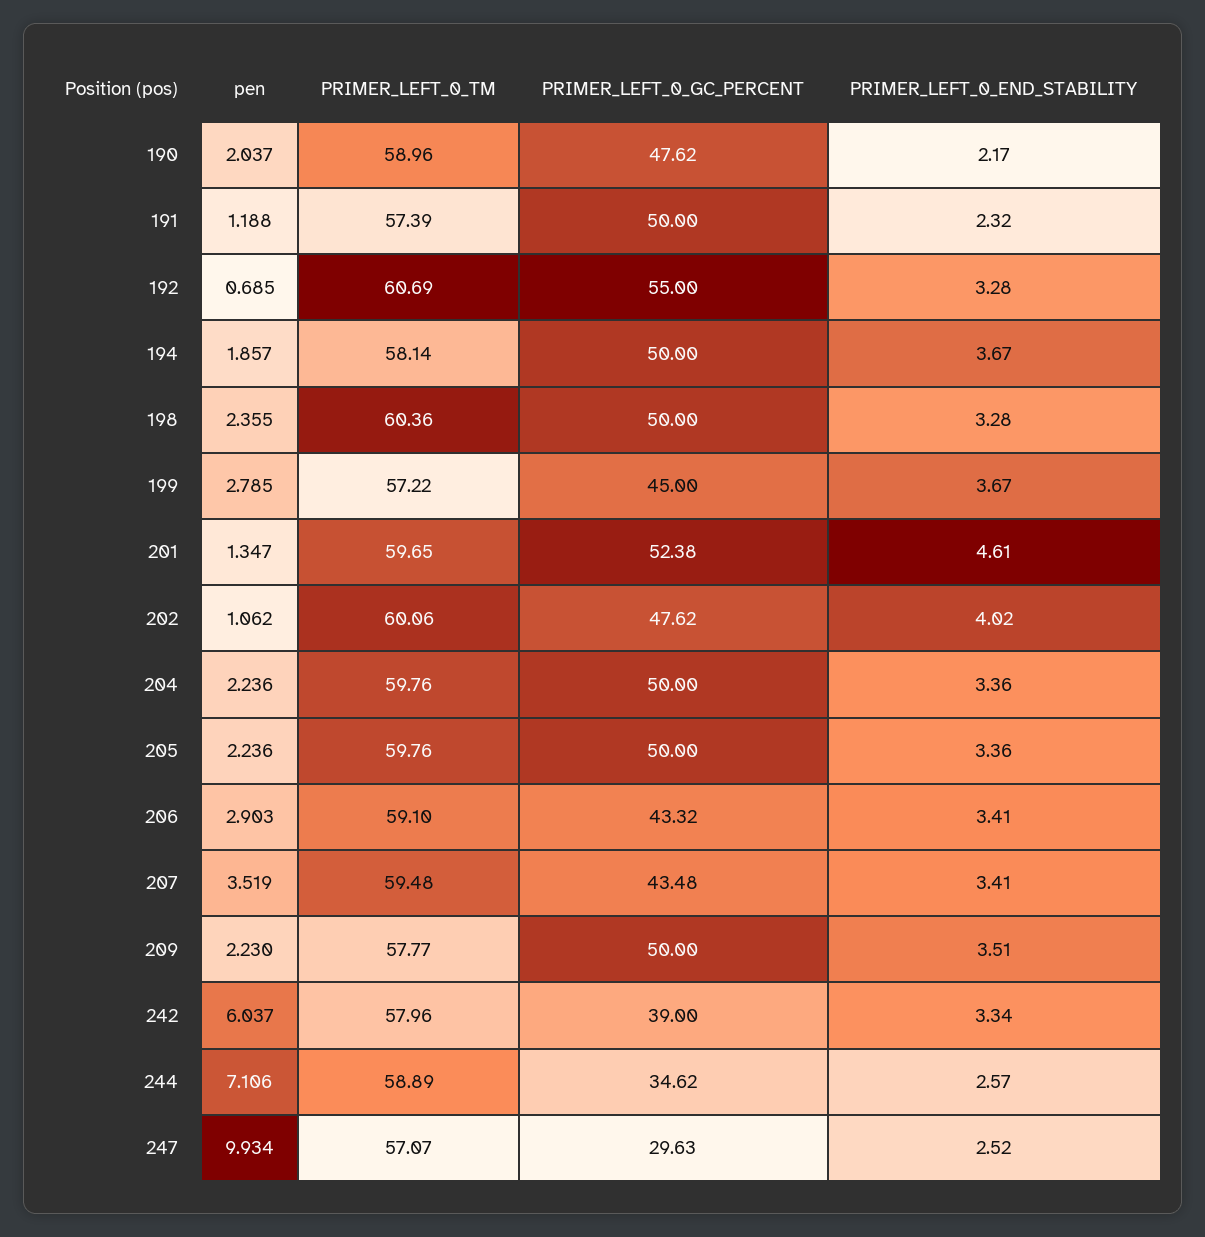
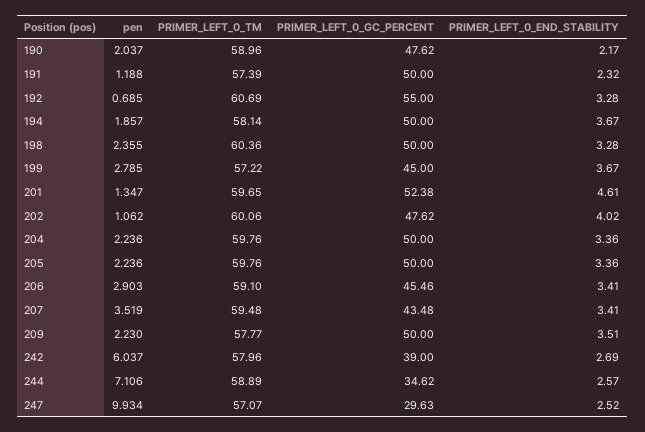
  {
    "pen": {
      "190": 2.037,
      "191": 1.188,
      "192": 0.685,
      "194": 1.857,
      "198": 2.355,
      "199": 2.785,
      "201": 1.347,
      "202": 1.062,
      "204": 2.236,
      "205": 2.236,
      "206": 2.903,
      "207": 3.519,
      "209": 2.23,
      "242": 6.037,
      "244": 7.106,
      "247": 9.934
    },
    "PRIMER_LEFT_0_TM": {
      "190": 58.96,
      "191": 57.39,
      "192": 60.69,
      "194": 58.14,
      "198": 60.36,
      "199": 57.22,
      "201": 59.65,
      "202": 60.06,
      "204": 59.76,
      "205": 59.76,
      "206": 59.1,
      "207": 59.48,
      "209": 57.77,
      "242": 57.96,
      "244": 58.89,
      "247": 57.07
    },
    "PRIMER_LEFT_0_GC_PERCENT": {
      "190": 47.62,
      "191": 50,
      "192": 55,
      "194": 50,
      "198": 50,
      "199": 45,
      "201": 52.38,
      "202": 47.62,
      "204": 50,
      "205": 50,
-     "206": 43.32,
+     "206": 45.46,
      "207": 43.48,
      "209": 50,
      "242": 39,
      "244": 34.62,
      "247": 29.63
    },
    "PRIMER_LEFT_0_END_STABILITY": {
      "190": 2.17,
      "191": 2.32,
      "192": 3.28,
      "194": 3.67,
      "198": 3.28,
      "199": 3.67,
      "201": 4.61,
      "202": 4.02,
      "204": 3.36,
      "205": 3.36,
      "206": 3.41,
      "207": 3.41,
      "209": 3.51,
-     "242": 3.34,
+     "242": 2.69,
      "244": 2.57,
      "247": 2.52
    }
  }

